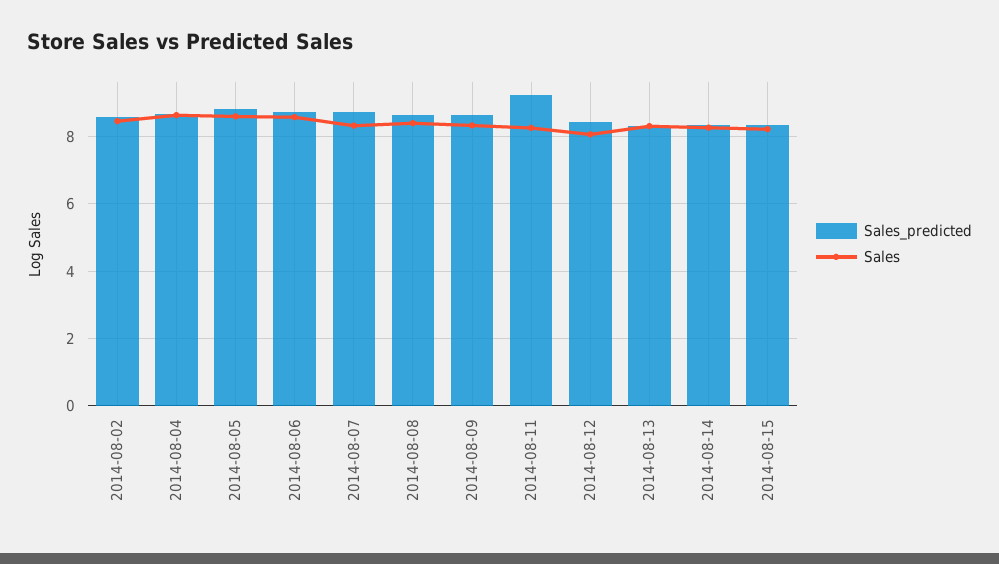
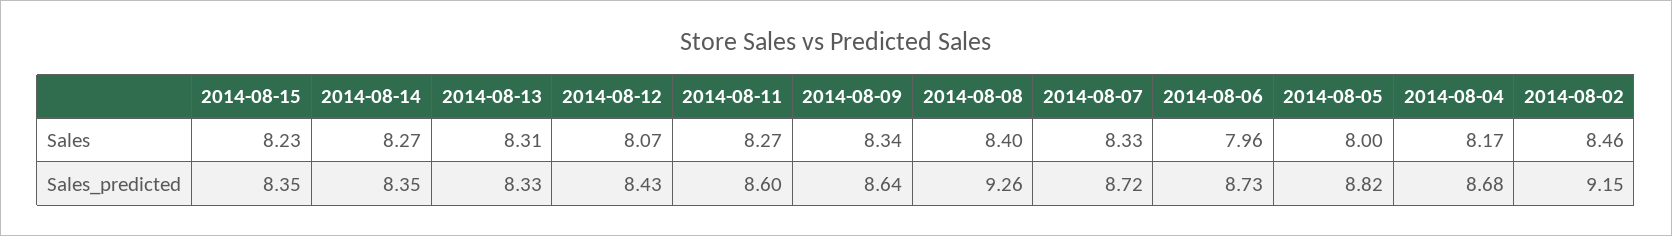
  {
    "Sales_predicted": {
-     "2014-08-02": 8.6,
+     "2014-08-02": 9.15,
      "2014-08-04": 8.68,
      "2014-08-05": 8.82,
      "2014-08-06": 8.73,
      "2014-08-07": 8.72,
-     "2014-08-08": 8.6,
+     "2014-08-08": 9.26,
      "2014-08-09": 8.64,
-     "2014-08-11": 9.2,
+     "2014-08-11": 8.6,
      "2014-08-12": 8.43,
      "2014-08-13": 8.33,
      "2014-08-14": 8.35,
      "2014-08-15": 8.35
    },
    "Sales": {
      "2014-08-02": 8.46,
-     "2014-08-04": 8.6,
+     "2014-08-04": 8.17,
-     "2014-08-05": 8.6,
+     "2014-08-05": 8,
-     "2014-08-06": 8.6,
+     "2014-08-06": 7.96,
      "2014-08-07": 8.33,
      "2014-08-08": 8.4,
      "2014-08-09": 8.34,
      "2014-08-11": 8.27,
      "2014-08-12": 8.07,
      "2014-08-13": 8.31,
      "2014-08-14": 8.27,
      "2014-08-15": 8.23
    }
  }

